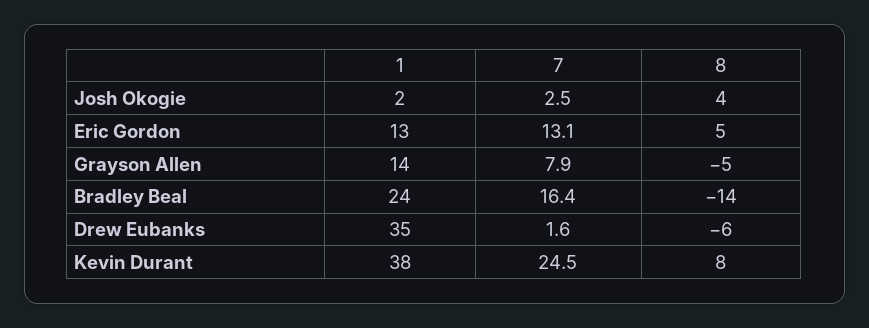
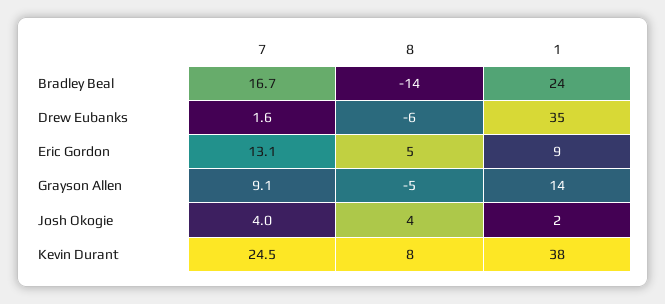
  {
    "1": {
      "Josh Okogie": 2,
-     "Eric Gordon": 13,
+     "Eric Gordon": 9,
      "Grayson Allen": 14,
      "Bradley Beal": 24,
      "Drew Eubanks": 35,
      "Kevin Durant": 38
    },
    "7": {
-     "Josh Okogie": 2.5,
+     "Josh Okogie": 4,
      "Eric Gordon": 13.1,
-     "Grayson Allen": 7.9,
+     "Grayson Allen": 9.1,
-     "Bradley Beal": 16.4,
+     "Bradley Beal": 16.7,
      "Drew Eubanks": 1.6,
      "Kevin Durant": 24.5
    },
    "8": {
      "Josh Okogie": 4,
      "Eric Gordon": 5,
      "Grayson Allen": -5,
      "Bradley Beal": -14,
      "Drew Eubanks": -6,
      "Kevin Durant": 8
    }
  }

